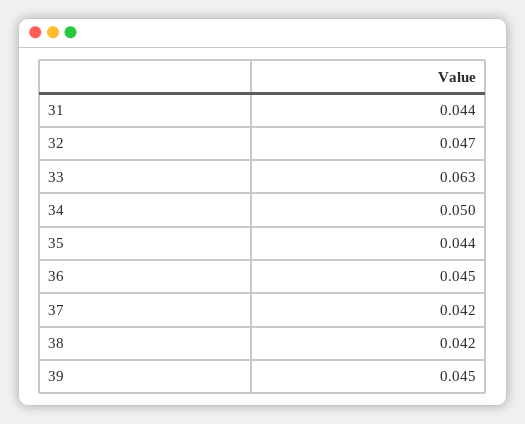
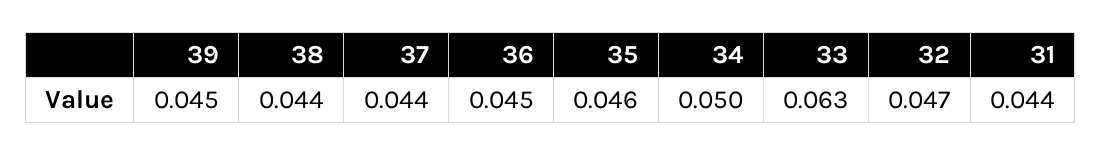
  {
    "31": 0.044,
    "32": 0.047,
    "33": 0.063,
    "34": 0.05,
-   "35": 0.044,
+   "35": 0.046,
    "36": 0.045,
-   "37": 0.042,
+   "37": 0.044,
-   "38": 0.042,
+   "38": 0.044,
    "39": 0.045
  }

